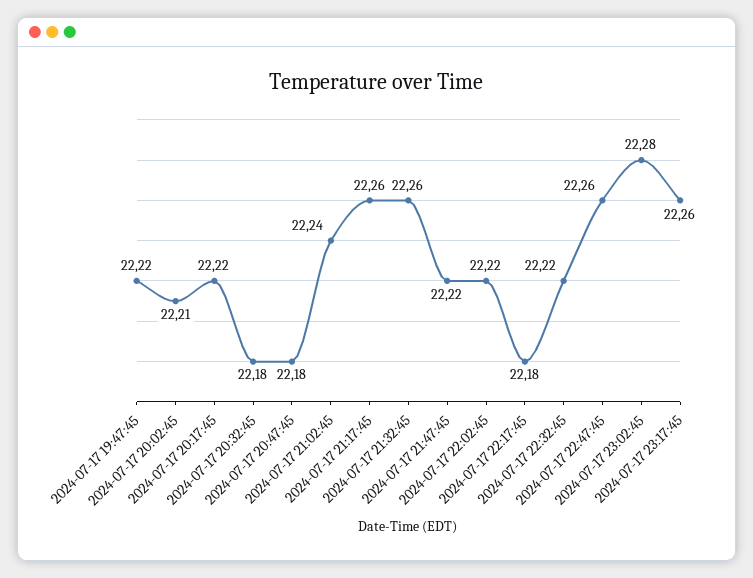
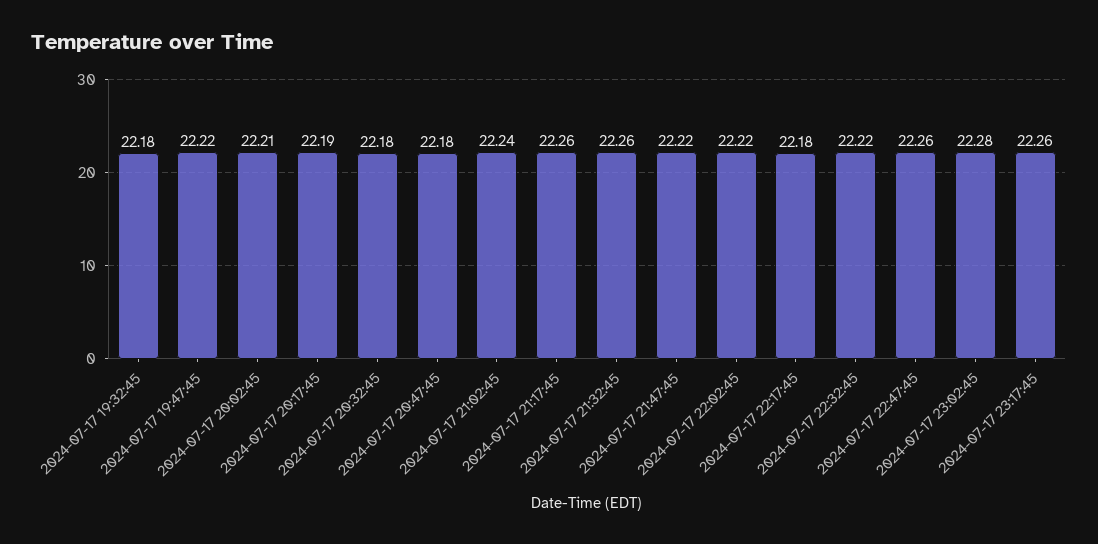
  {
    "2024-07-17 19:47:45": 22.22,
    "2024-07-17 20:02:45": 22.21,
-   "2024-07-17 20:17:45": 22.22,
+   "2024-07-17 20:17:45": 22.19,
    "2024-07-17 20:32:45": 22.18,
    "2024-07-17 20:47:45": 22.18,
    "2024-07-17 21:02:45": 22.24,
    "2024-07-17 21:17:45": 22.26,
    "2024-07-17 21:32:45": 22.26,
    "2024-07-17 21:47:45": 22.22,
    "2024-07-17 22:02:45": 22.22,
    "2024-07-17 22:17:45": 22.18,
    "2024-07-17 22:32:45": 22.22,
    "2024-07-17 22:47:45": 22.26,
    "2024-07-17 23:02:45": 22.28,
-   "2024-07-17 23:17:45": 22.26
+   "2024-07-17 23:17:45": 22.26,
+   "2024-07-17 19:32:45": 22.18
  }

